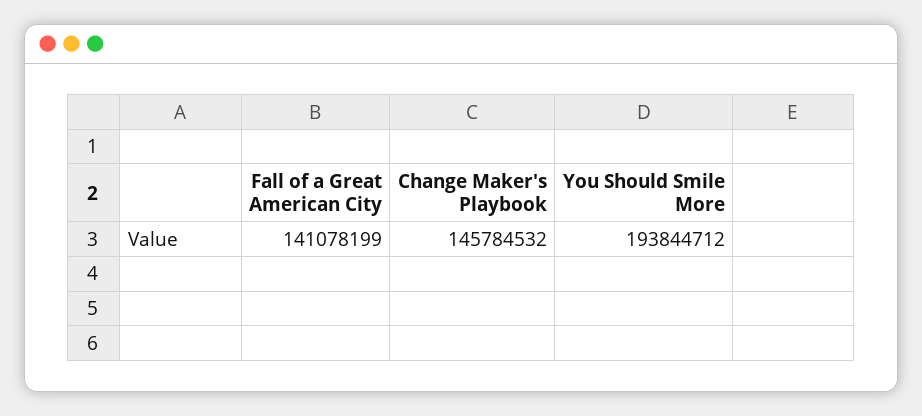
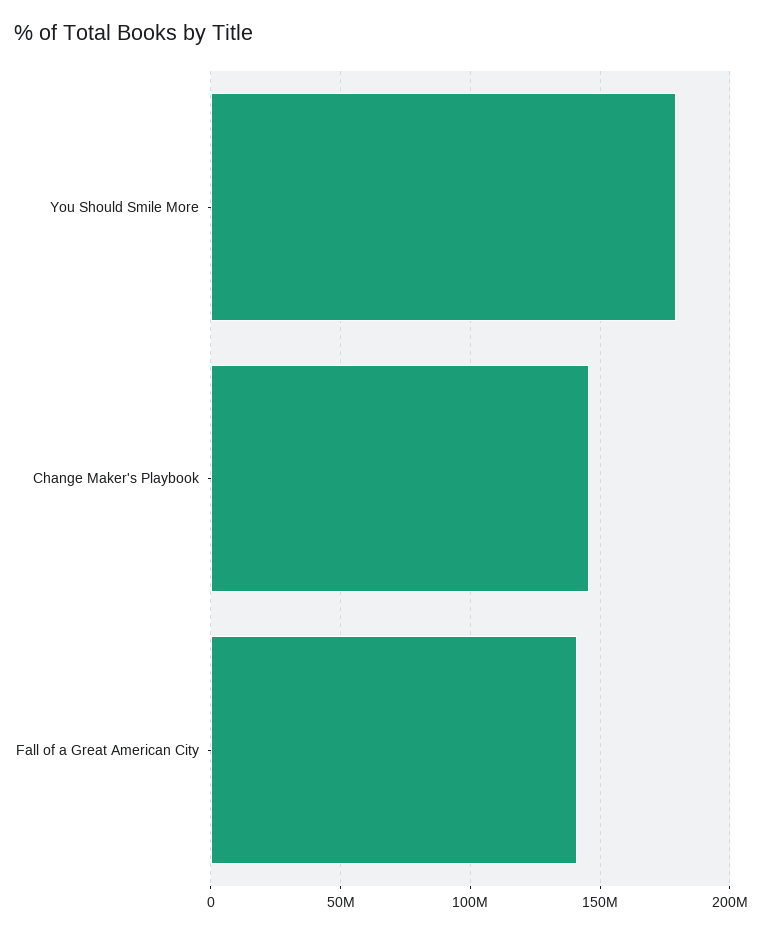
  {
    "Fall of a Great American City": 141078199,
    "Change Maker's Playbook": 145784532,
-   "You Should Smile More": 193844712
+   "You Should Smile More": 180000000
  }

